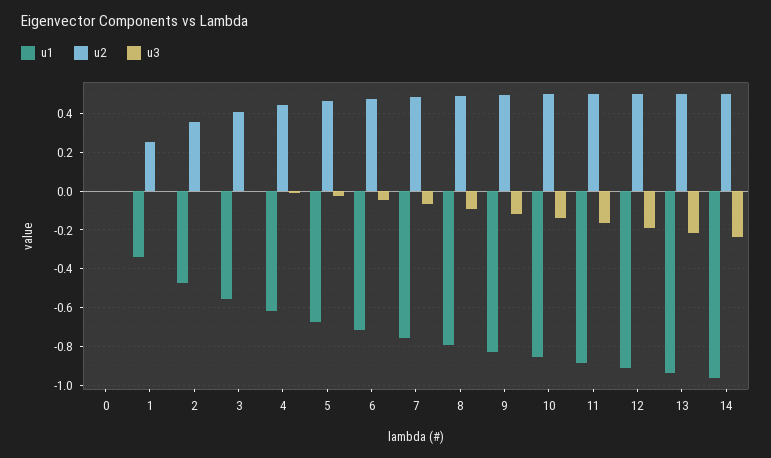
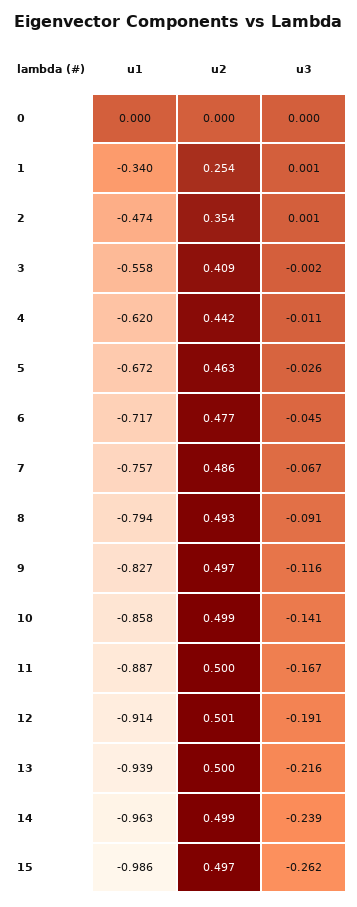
  {
    "u1": {
      "0": 0,
      "1": -0.34,
      "2": -0.474,
      "3": -0.558,
      "4": -0.62,
      "5": -0.672,
      "6": -0.717,
      "7": -0.757,
      "8": -0.794,
      "9": -0.827,
      "10": -0.858,
      "11": -0.887,
      "12": -0.914,
      "13": -0.939,
-     "14": -0.963
+     "14": -0.963,
+     "15": -0.986
    },
    "u2": {
      "0": 0,
      "1": 0.254,
      "2": 0.354,
      "3": 0.409,
      "4": 0.442,
      "5": 0.463,
      "6": 0.477,
      "7": 0.486,
      "8": 0.493,
      "9": 0.497,
      "10": 0.499,
      "11": 0.5,
      "12": 0.501,
      "13": 0.5,
-     "14": 0.499
+     "14": 0.499,
+     "15": 0.497
    },
    "u3": {
      "0": 0,
      "1": 0.001,
      "2": 0.001,
      "3": -0.002,
      "4": -0.011,
      "5": -0.026,
      "6": -0.045,
      "7": -0.067,
      "8": -0.091,
      "9": -0.116,
      "10": -0.141,
      "11": -0.167,
      "12": -0.191,
      "13": -0.216,
-     "14": -0.239
+     "14": -0.239,
+     "15": -0.262
    }
  }

